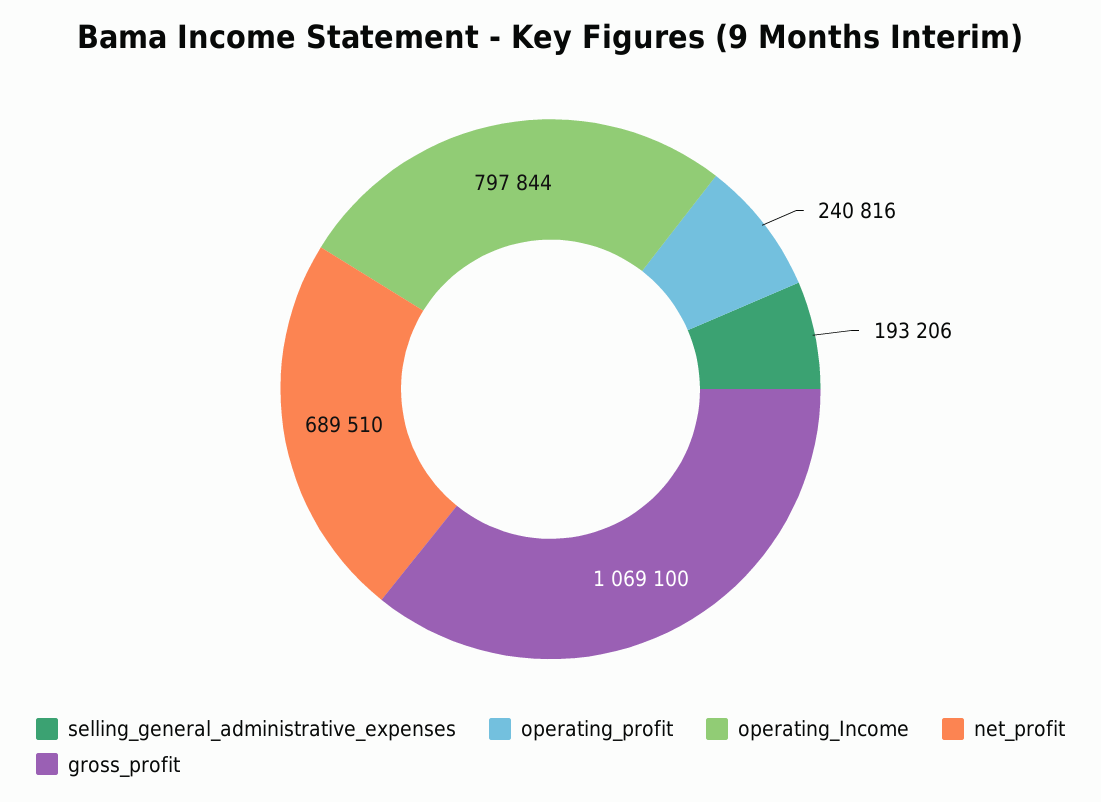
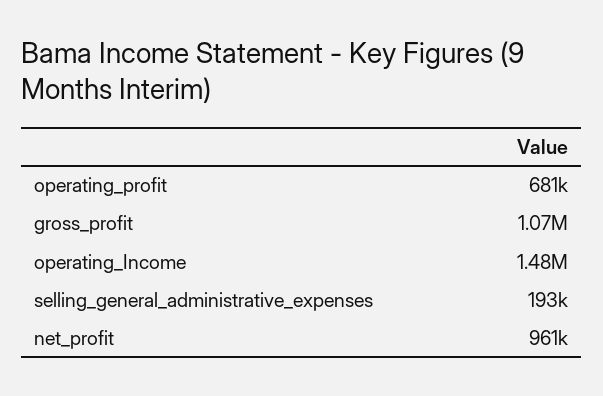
  {
    "selling_general_administrative_expenses": 193206,
-   "operating_profit": 240816,
+   "operating_profit": 681000,
-   "operating_Income": 797844,
+   "operating_Income": 1480000,
-   "net_profit": 689510,
+   "net_profit": 961000,
    "gross_profit": 1069100
  }

